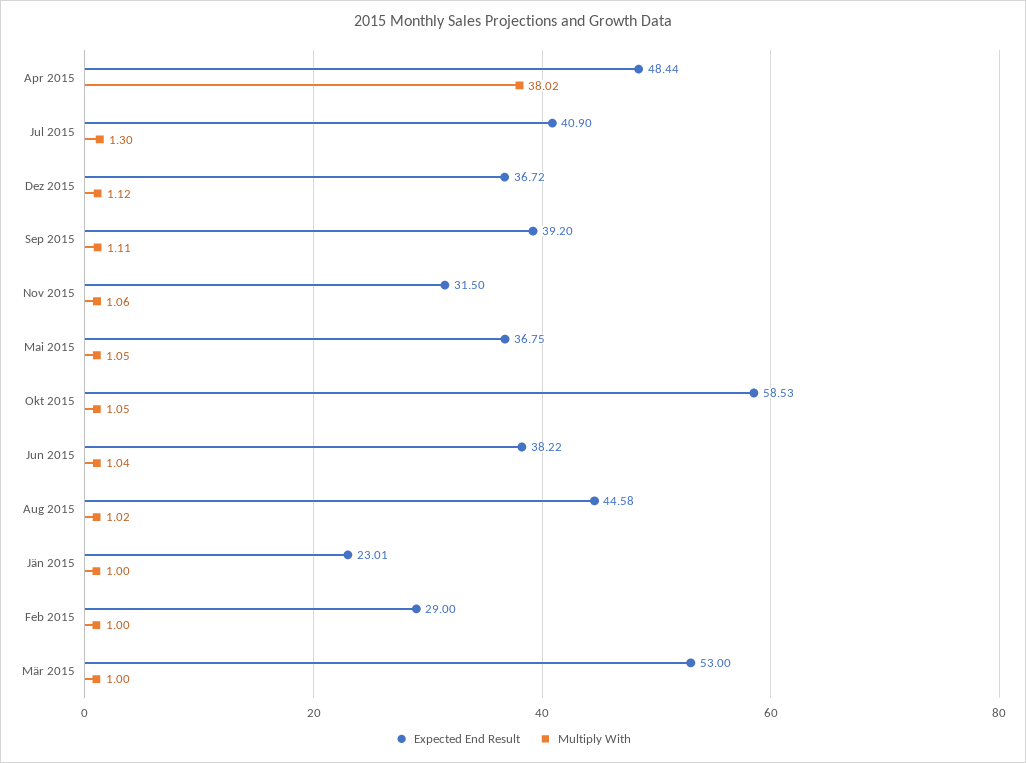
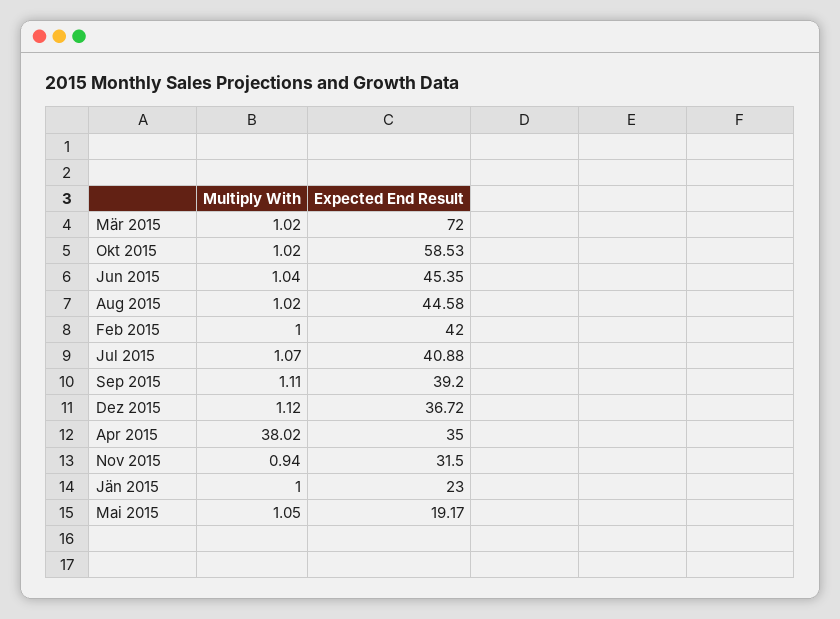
  {
    "Expected End Result": {
-     "Apr 2015": 48.44,
+     "Apr 2015": 35,
-     "Jul 2015": 40.9,
+     "Jul 2015": 40.88,
      "Dez 2015": 36.72,
      "Sep 2015": 39.2,
      "Nov 2015": 31.5,
-     "Mai 2015": 36.75,
+     "Mai 2015": 19.17,
      "Okt 2015": 58.53,
-     "Jun 2015": 38.22,
+     "Jun 2015": 45.35,
      "Aug 2015": 44.58,
-     "Jän 2015": 23.01,
+     "Jän 2015": 23,
-     "Feb 2015": 29,
+     "Feb 2015": 42,
-     "Mär 2015": 53
+     "Mär 2015": 72
    },
    "Multiply With": {
      "Apr 2015": 38.02,
-     "Jul 2015": 1.3,
+     "Jul 2015": 1.07,
      "Dez 2015": 1.12,
      "Sep 2015": 1.11,
-     "Nov 2015": 1.06,
+     "Nov 2015": 0.94,
      "Mai 2015": 1.05,
-     "Okt 2015": 1.05,
+     "Okt 2015": 1.02,
      "Jun 2015": 1.04,
      "Aug 2015": 1.02,
      "Jän 2015": 1,
      "Feb 2015": 1,
-     "Mär 2015": 1
+     "Mär 2015": 1.02
    }
  }

